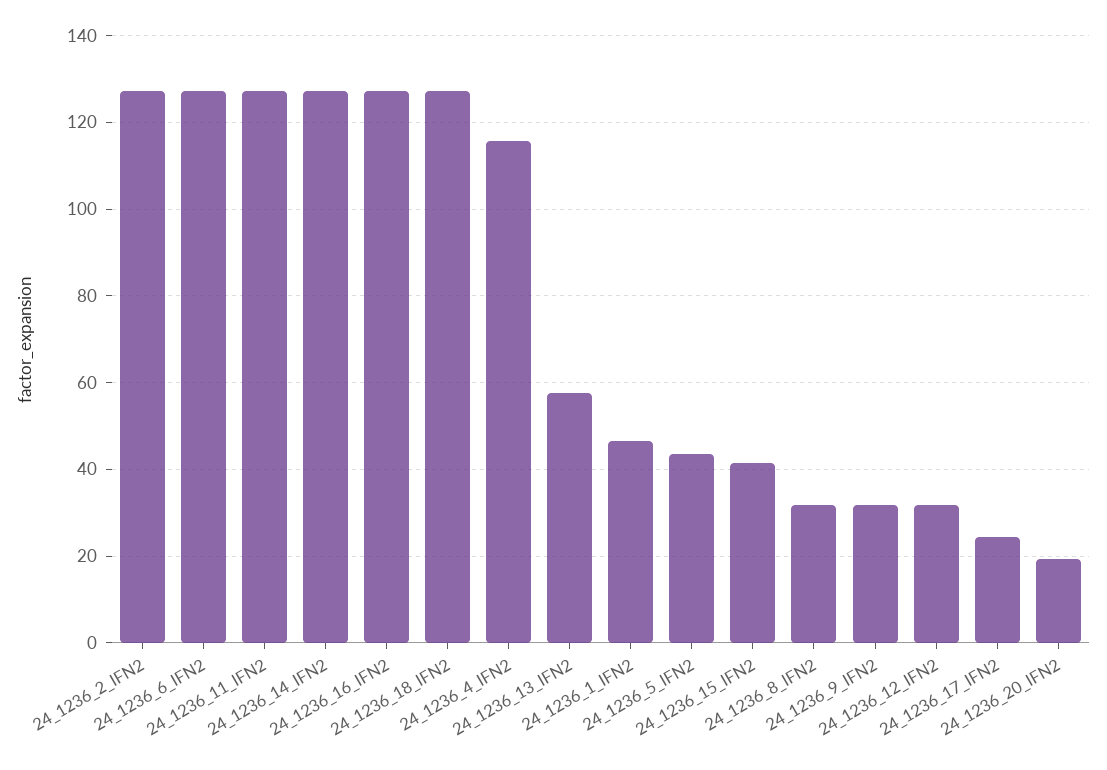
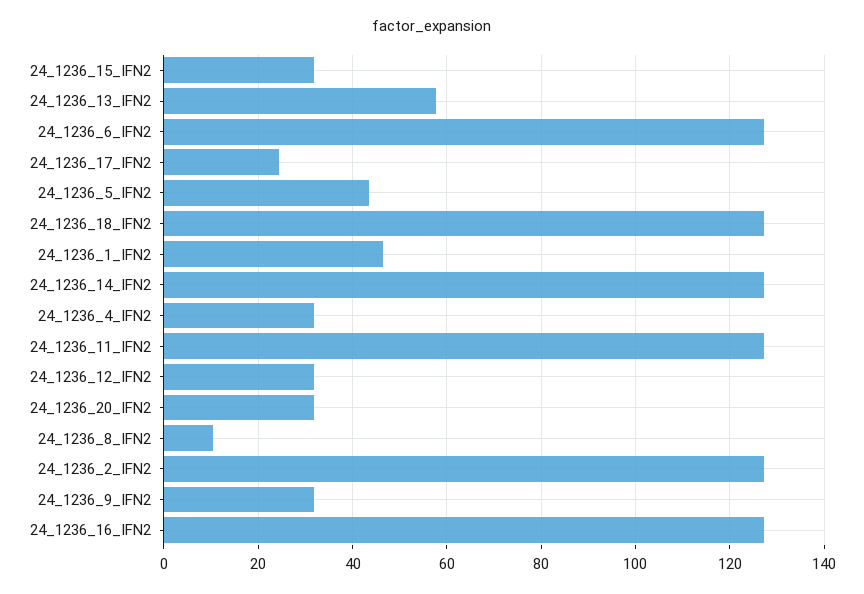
  {
    "24_1236_2_IFN2": 128,
    "24_1236_6_IFN2": 128,
    "24_1236_11_IFN2": 128,
    "24_1236_14_IFN2": 128,
    "24_1236_16_IFN2": 128,
    "24_1236_18_IFN2": 128,
-   "24_1236_4_IFN2": 116,
+   "24_1236_4_IFN2": 32,
    "24_1236_13_IFN2": 58,
    "24_1236_1_IFN2": 46,
    "24_1236_5_IFN2": 44,
-   "24_1236_15_IFN2": 42,
+   "24_1236_15_IFN2": 32,
-   "24_1236_8_IFN2": 32,
+   "24_1236_8_IFN2": 10,
    "24_1236_9_IFN2": 32,
    "24_1236_12_IFN2": 32,
    "24_1236_17_IFN2": 24,
-   "24_1236_20_IFN2": 20
+   "24_1236_20_IFN2": 32
  }

